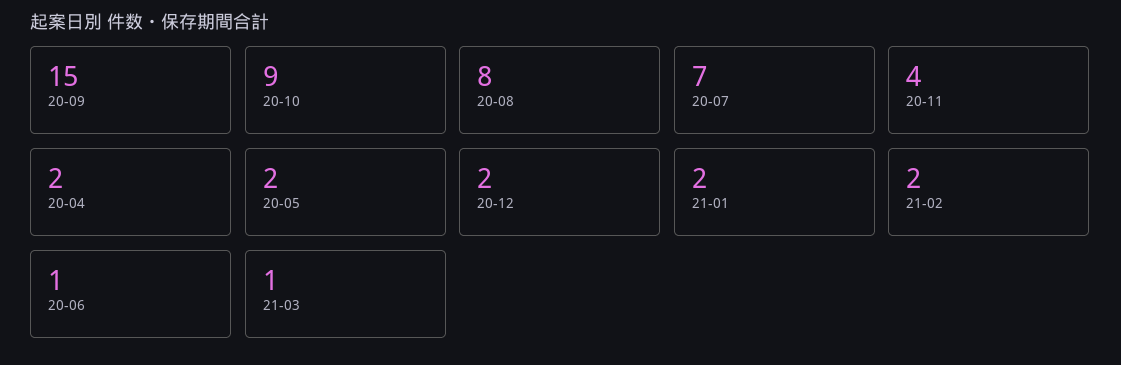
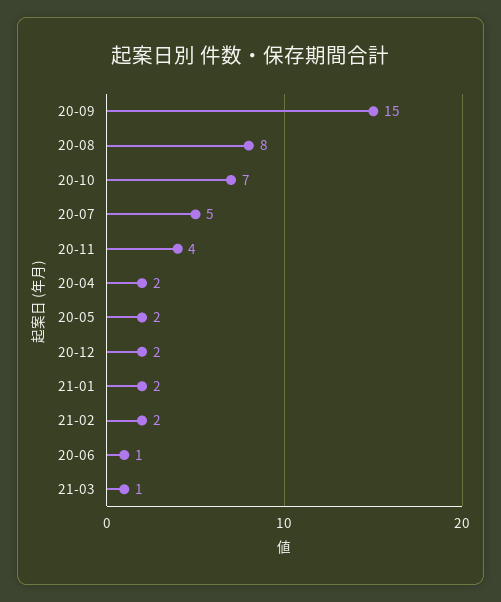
  {
    "20-09": 15,
-   "20-10": 9,
+   "20-10": 7,
    "20-08": 8,
-   "20-07": 7,
+   "20-07": 5,
    "20-11": 4,
    "20-04": 2,
    "20-05": 2,
    "20-12": 2,
    "21-01": 2,
    "21-02": 2,
    "20-06": 1,
    "21-03": 1
  }

